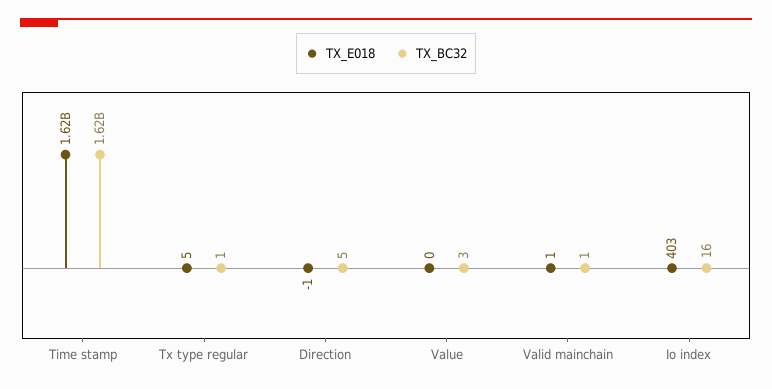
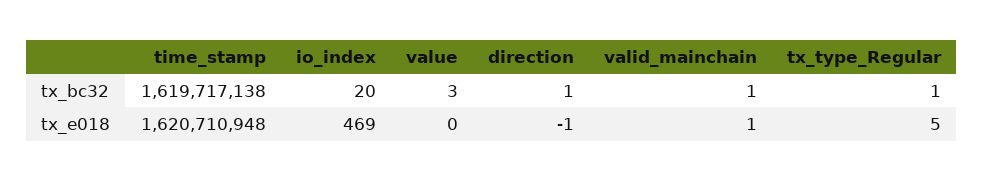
  {
    "TX_E018": {
      "Time stamp": 1620710948,
      "Tx type regular": 5,
      "Direction": -1,
      "Value": 0,
      "Valid mainchain": 1,
-     "Io index": 403
+     "Io index": 469
    },
    "TX_BC32": {
      "Time stamp": 1619717138,
      "Tx type regular": 1,
-     "Direction": 5,
+     "Direction": 1,
      "Value": 3,
      "Valid mainchain": 1,
-     "Io index": 16
+     "Io index": 20
    }
  }

